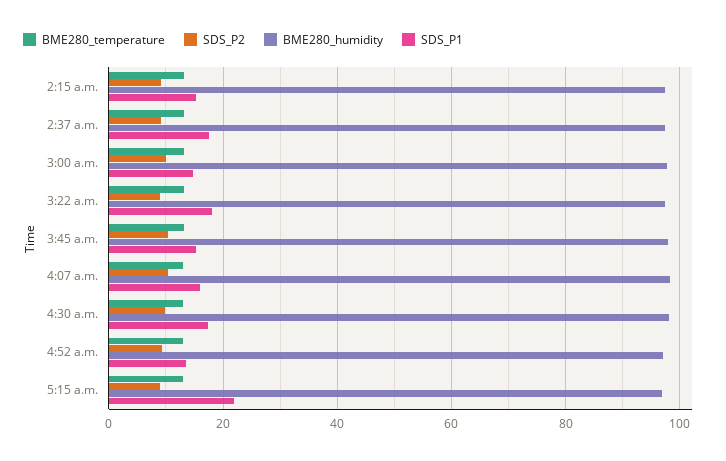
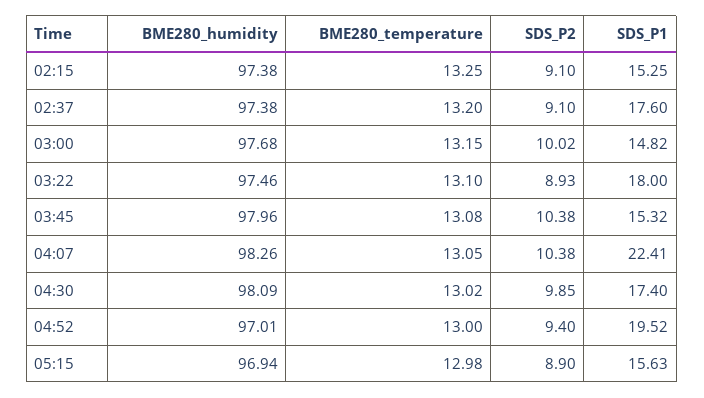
  {
    "BME280_temperature": {
      "2:15 a.m.": 13.25,
      "2:37 a.m.": 13.2,
      "3:00 a.m.": 13.15,
      "3:22 a.m.": 13.1,
      "3:45 a.m.": 13.08,
      "4:07 a.m.": 13.05,
      "4:30 a.m.": 13.02,
      "4:52 a.m.": 13,
      "5:15 a.m.": 12.98
    },
    "SDS_P2": {
      "2:15 a.m.": 9.1,
      "2:37 a.m.": 9.1,
      "3:00 a.m.": 10.02,
      "3:22 a.m.": 8.93,
      "3:45 a.m.": 10.38,
      "4:07 a.m.": 10.38,
      "4:30 a.m.": 9.85,
      "4:52 a.m.": 9.4,
      "5:15 a.m.": 8.9
    },
    "BME280_humidity": {
      "2:15 a.m.": 97.38,
      "2:37 a.m.": 97.38,
      "3:00 a.m.": 97.68,
      "3:22 a.m.": 97.46,
      "3:45 a.m.": 97.96,
      "4:07 a.m.": 98.26,
      "4:30 a.m.": 98.09,
      "4:52 a.m.": 97.01,
      "5:15 a.m.": 96.94
    },
    "SDS_P1": {
      "2:15 a.m.": 15.25,
      "2:37 a.m.": 17.6,
      "3:00 a.m.": 14.82,
      "3:22 a.m.": 18,
      "3:45 a.m.": 15.32,
-     "4:07 a.m.": 16,
+     "4:07 a.m.": 22.41,
      "4:30 a.m.": 17.4,
-     "4:52 a.m.": 14,
+     "4:52 a.m.": 19.52,
-     "5:15 a.m.": 22
+     "5:15 a.m.": 15.63
    }
  }

